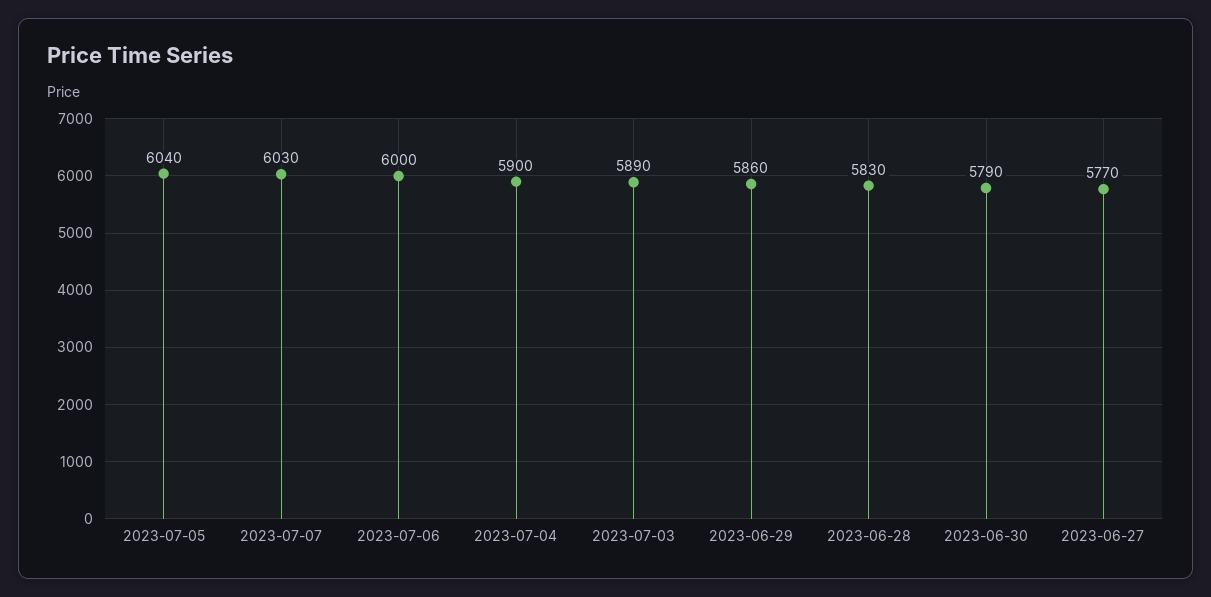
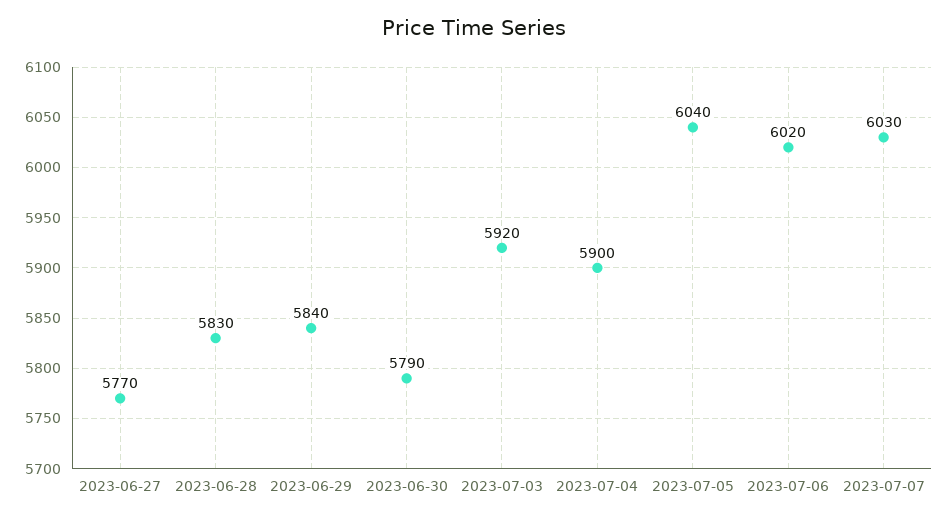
  {
    "2023-07-05": 6040,
    "2023-07-07": 6030,
-   "2023-07-06": 6000,
+   "2023-07-06": 6020,
    "2023-07-04": 5900,
-   "2023-07-03": 5890,
+   "2023-07-03": 5920,
-   "2023-06-29": 5860,
+   "2023-06-29": 5840,
    "2023-06-28": 5830,
    "2023-06-30": 5790,
    "2023-06-27": 5770
  }

